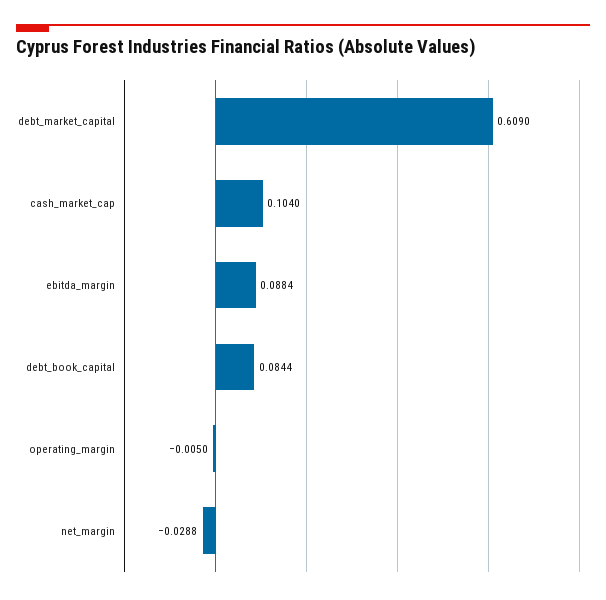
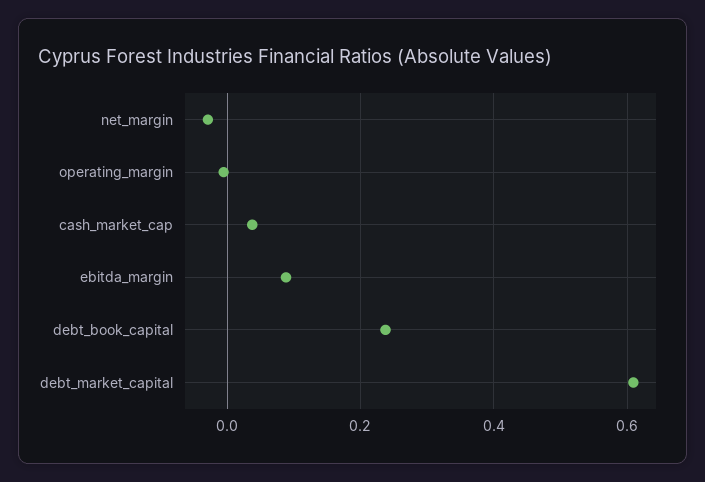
  {
    "debt_market_capital": 0.609,
-   "cash_market_cap": 0.104,
+   "cash_market_cap": 0.04,
    "ebitda_margin": 0.0884,
-   "debt_book_capital": 0.0844,
+   "debt_book_capital": 0.24,
    "operating_margin": -0.005,
    "net_margin": -0.0288
  }

